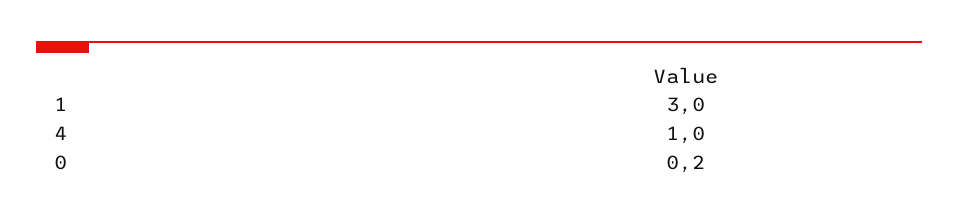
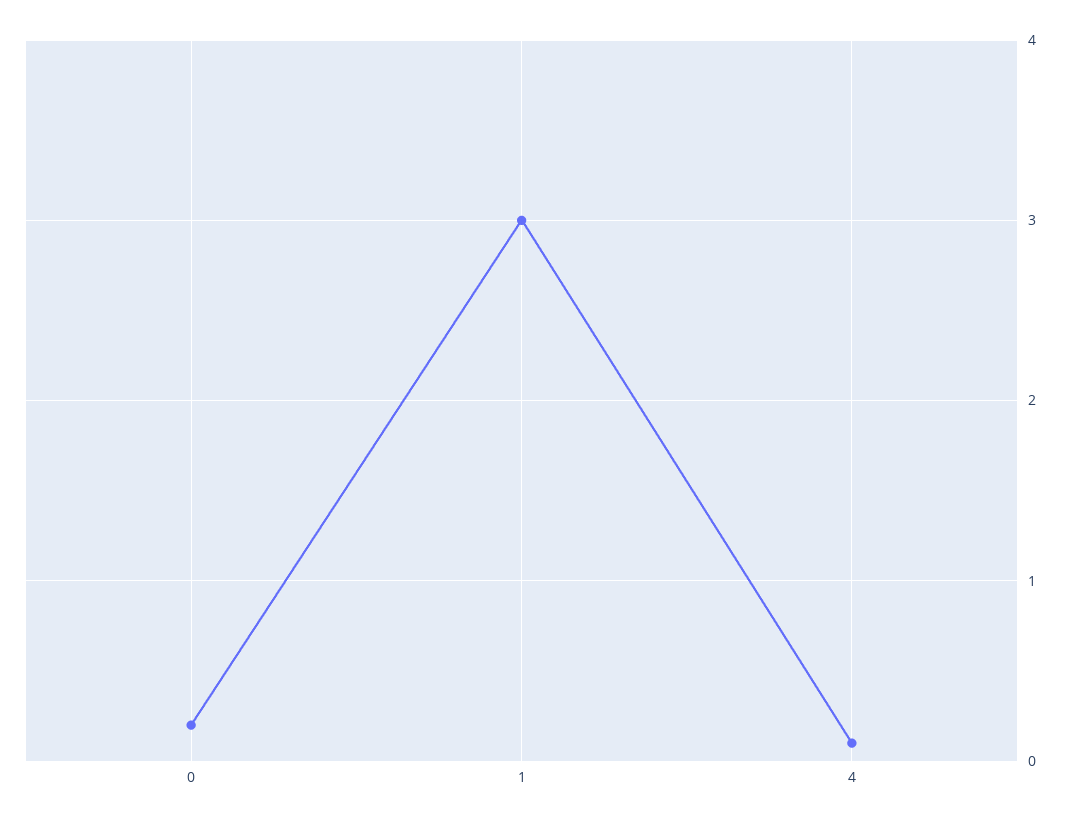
  {
    "1": 3,
-   "4": 1,
+   "4": 0.1,
    "0": 0.2
  }

